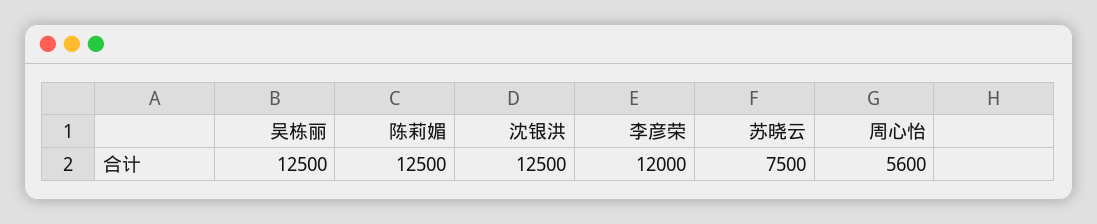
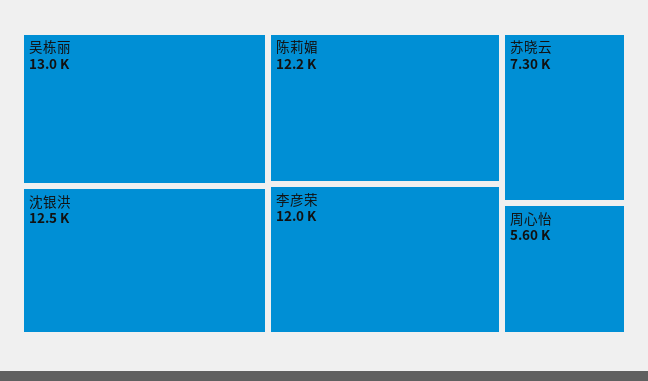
  {
-   "吴栋丽": 12500,
+   "吴栋丽": 13000,
-   "陈莉媚": 12500,
+   "陈莉媚": 12200,
    "沈银洪": 12500,
    "李彦荣": 12000,
-   "苏晓云": 7500,
+   "苏晓云": 7300,
    "周心怡": 5600
  }

